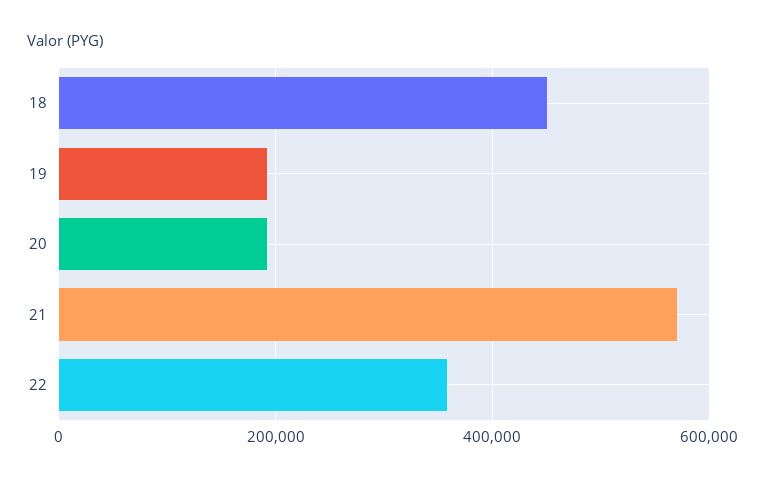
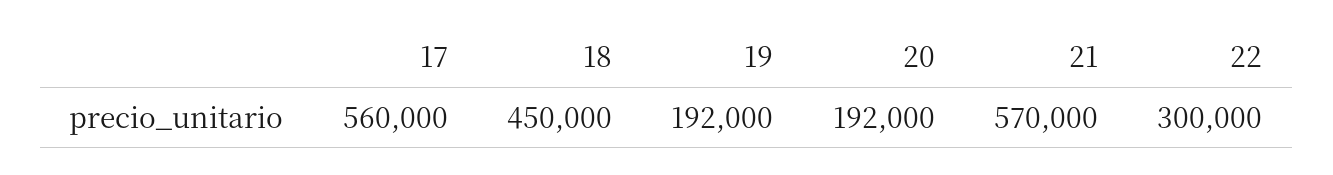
  {
    "18": 450000,
    "19": 192000,
    "20": 192000,
    "21": 570000,
-   "22": 360000
+   "22": 300000,
+   "17": 560000
  }

